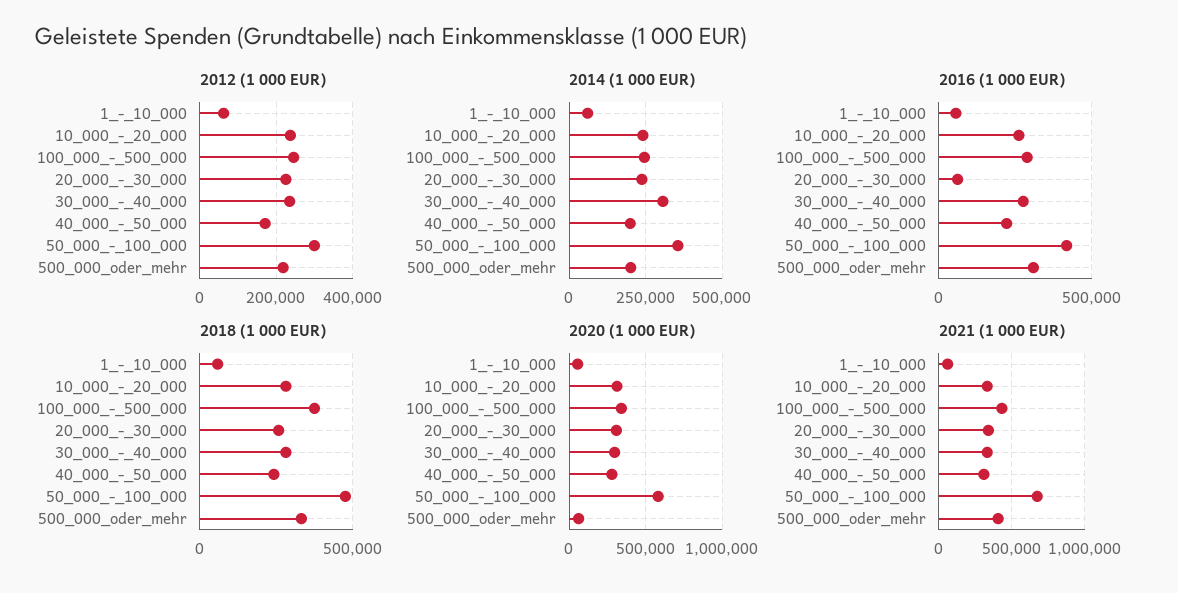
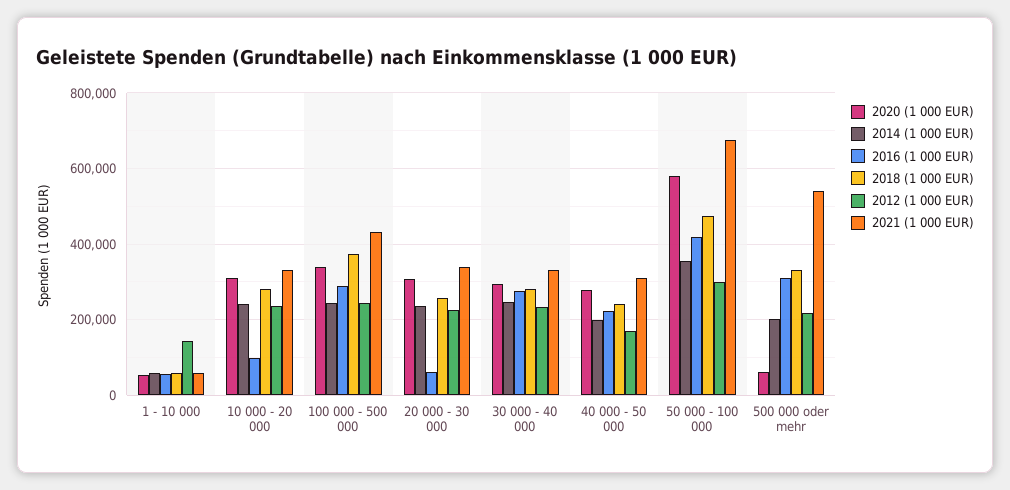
  {
    "2012 (1 000 EUR)": {
-     "1_-_10_000": 60000,
+     "1_-_10_000": 140000,
      "10_000_-_20_000": 240000,
      "100_000_-_500_000": 240000,
      "20_000_-_30_000": 220000,
      "30_000_-_40_000": 240000,
      "40_000_-_50_000": 180000,
      "50_000_-_100_000": 300000,
      "500_000_oder_mehr": 220000
    },
    "2014 (1 000 EUR)": {
      "1_-_10_000": 60000,
      "10_000_-_20_000": 240000,
      "100_000_-_500_000": 240000,
      "20_000_-_30_000": 240000,
-     "30_000_-_40_000": 300000,
+     "30_000_-_40_000": 240000,
      "40_000_-_50_000": 200000,
      "50_000_-_100_000": 360000,
      "500_000_oder_mehr": 200000
    },
    "2016 (1 000 EUR)": {
      "1_-_10_000": 60000,
-     "10_000_-_20_000": 250000,
+     "10_000_-_20_000": 100000,
      "100_000_-_500_000": 280000,
      "20_000_-_30_000": 60000,
      "30_000_-_40_000": 280000,
      "40_000_-_50_000": 220000,
      "50_000_-_100_000": 420000,
      "500_000_oder_mehr": 300000
    },
    "2018 (1 000 EUR)": {
      "1_-_10_000": 60000,
      "10_000_-_20_000": 280000,
      "100_000_-_500_000": 380000,
      "20_000_-_30_000": 260000,
      "30_000_-_40_000": 280000,
      "40_000_-_50_000": 240000,
      "50_000_-_100_000": 480000,
      "500_000_oder_mehr": 340000
    },
    "2020 (1 000 EUR)": {
      "1_-_10_000": 60000,
      "10_000_-_20_000": 320000,
      "100_000_-_500_000": 340000,
      "20_000_-_30_000": 300000,
      "30_000_-_40_000": 300000,
      "40_000_-_50_000": 280000,
      "50_000_-_100_000": 580000,
      "500_000_oder_mehr": 60000
    },
    "2021 (1 000 EUR)": {
      "1_-_10_000": 60000,
      "10_000_-_20_000": 340000,
      "100_000_-_500_000": 440000,
      "20_000_-_30_000": 340000,
      "30_000_-_40_000": 340000,
      "40_000_-_50_000": 300000,
      "50_000_-_100_000": 680000,
-     "500_000_oder_mehr": 400000
+     "500_000_oder_mehr": 540000
    }
  }

